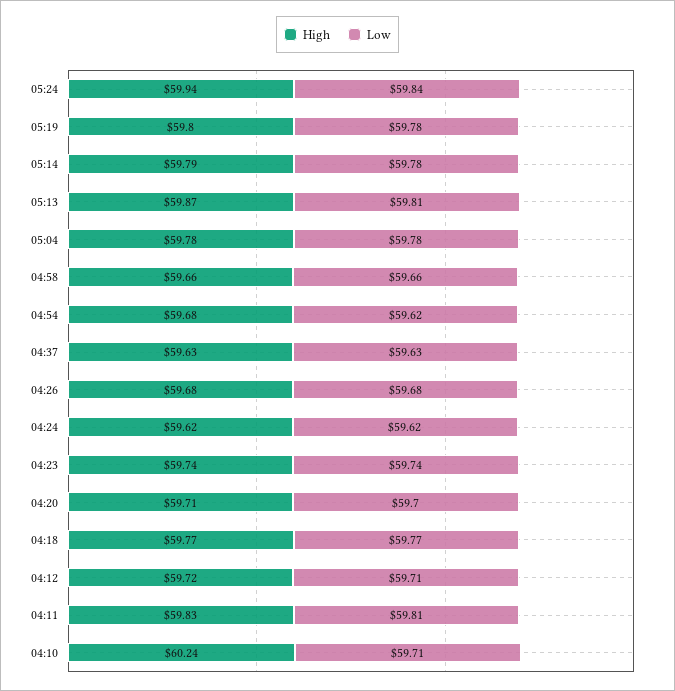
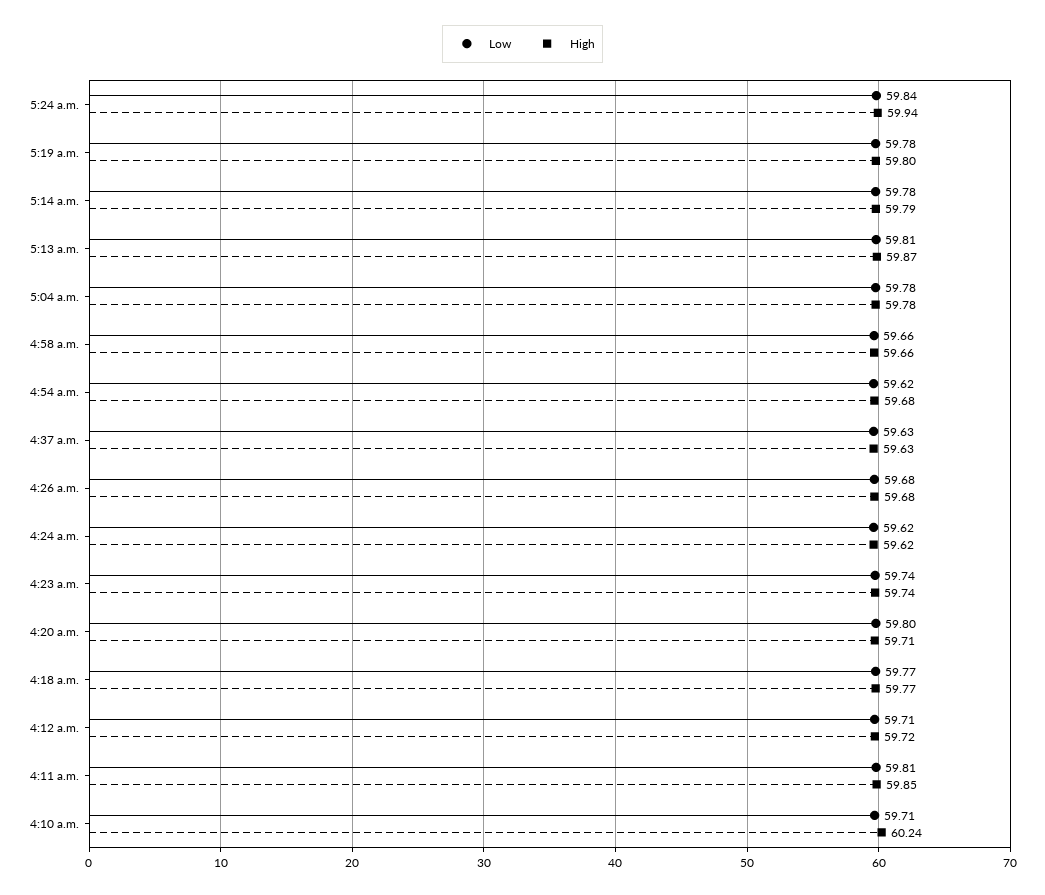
  {
    "High": {
      "05:24": 59.94,
      "05:19": 59.8,
      "05:14": 59.79,
      "05:13": 59.87,
      "05:04": 59.78,
      "04:58": 59.66,
      "04:54": 59.68,
      "04:37": 59.63,
      "04:26": 59.68,
      "04:24": 59.62,
      "04:23": 59.74,
      "04:20": 59.71,
      "04:18": 59.77,
      "04:12": 59.72,
-     "04:11": 59.83,
+     "04:11": 59.85,
      "04:10": 60.24
    },
    "Low": {
      "05:24": 59.84,
      "05:19": 59.78,
      "05:14": 59.78,
      "05:13": 59.81,
      "05:04": 59.78,
      "04:58": 59.66,
      "04:54": 59.62,
      "04:37": 59.63,
      "04:26": 59.68,
      "04:24": 59.62,
      "04:23": 59.74,
-     "04:20": 59.7,
+     "04:20": 59.8,
      "04:18": 59.77,
      "04:12": 59.71,
      "04:11": 59.81,
      "04:10": 59.71
    }
  }

